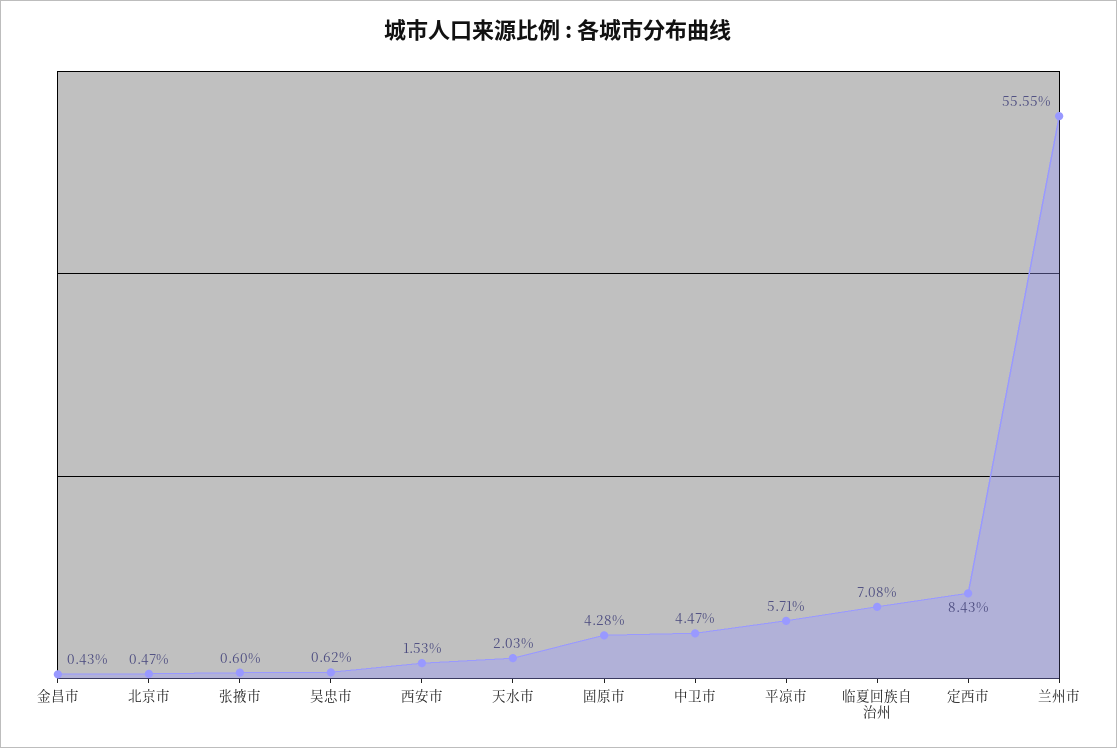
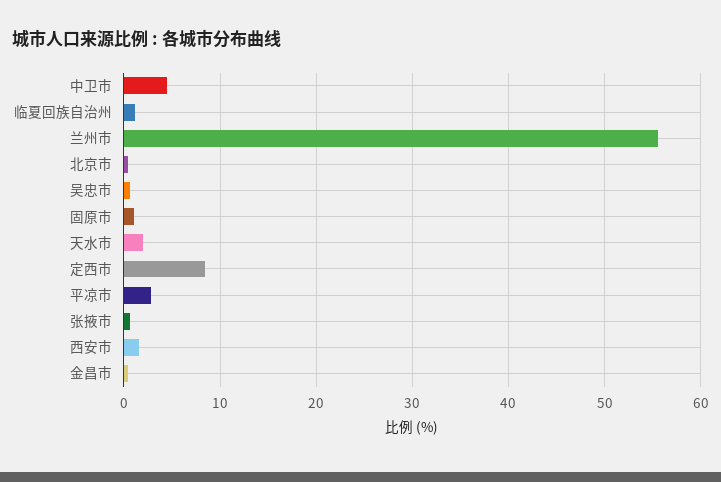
  {
    "金昌市": 0.43,
    "北京市": 0.47,
    "张掖市": 0.6,
    "吴忠市": 0.62,
    "西安市": 1.53,
    "天水市": 2.03,
-   "固原市": 4.28,
+   "固原市": 1,
    "中卫市": 4.47,
-   "平凉市": 5.71,
+   "平凉市": 3,
-   "临夏回族自治州": 7.08,
+   "临夏回族自治州": 1,
    "定西市": 8.43,
    "兰州市": 55.55
  }

